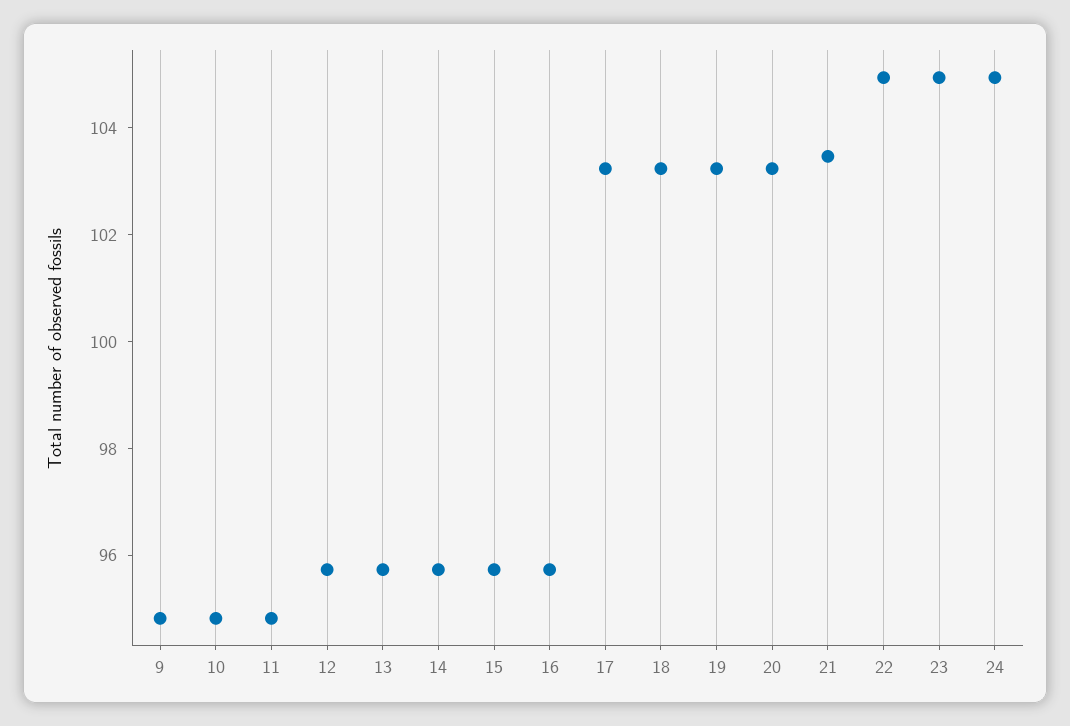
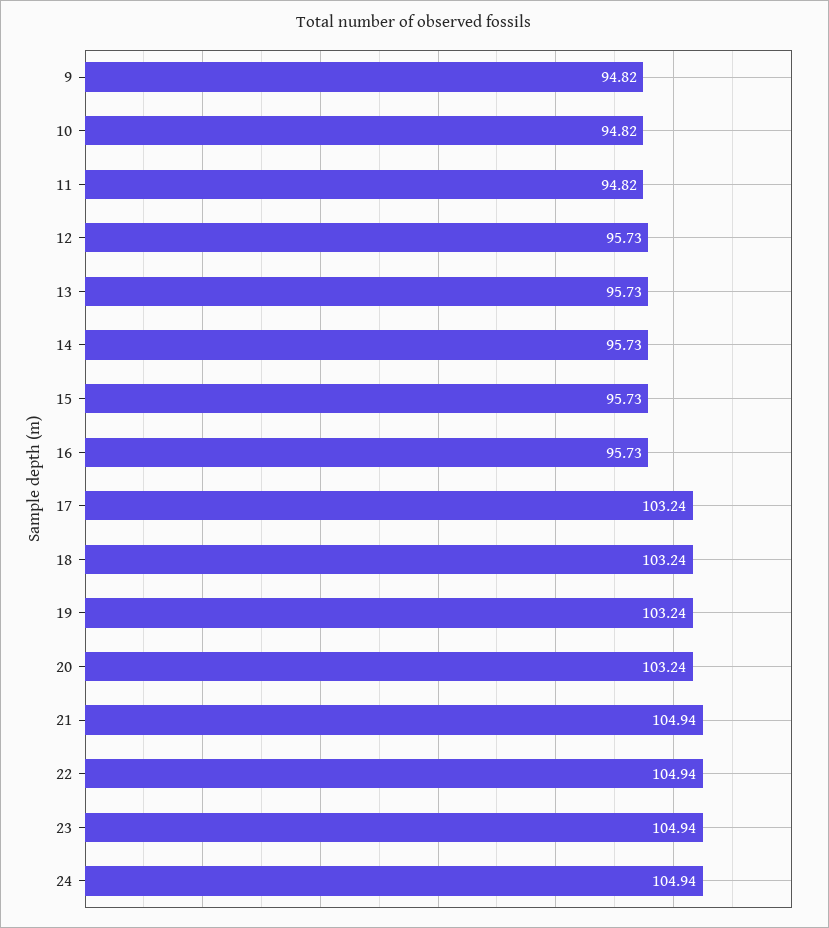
  {
    "9": 94.82,
    "10": 94.82,
    "11": 94.82,
    "12": 95.73,
    "13": 95.73,
    "14": 95.73,
    "15": 95.73,
    "16": 95.73,
    "17": 103.24,
    "18": 103.24,
    "19": 103.24,
    "20": 103.24,
-   "21": 103.5,
+   "21": 104.94,
    "22": 104.94,
    "23": 104.94,
    "24": 104.94
  }

